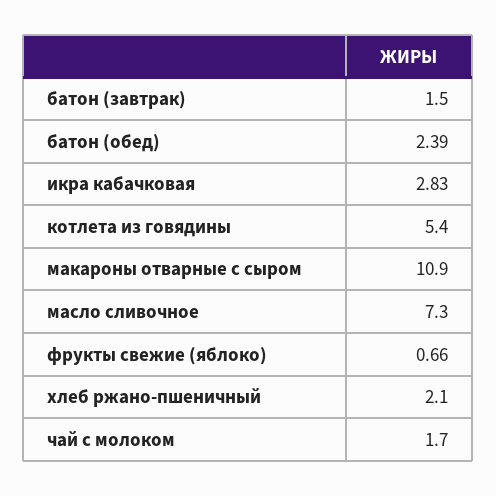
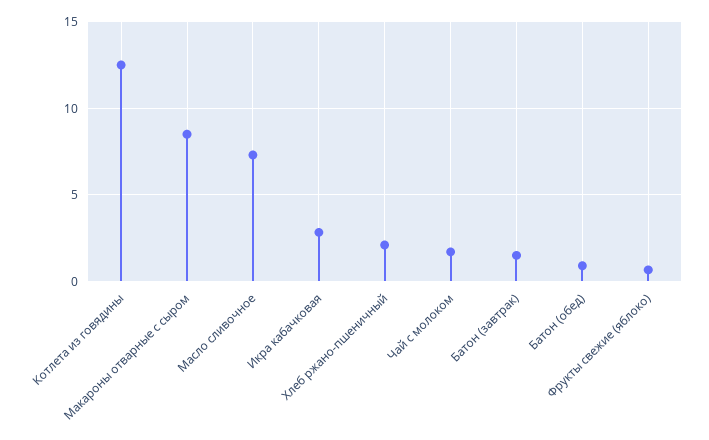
  {
    "батон (завтрак)": 1.5,
-   "батон (обед)": 2.39,
+   "батон (обед)": 1,
    "икра кабачковая": 2.83,
-   "котлета из говядины": 5.4,
+   "котлета из говядины": 12.5,
-   "макароны отварные с сыром": 10.9,
+   "макароны отварные с сыром": 8.5,
    "масло сливочное": 7.3,
    "фрукты свежие (яблоко)": 0.66,
    "хлеб ржано-пшеничный": 2.1,
    "чай с молоком": 1.7
  }

